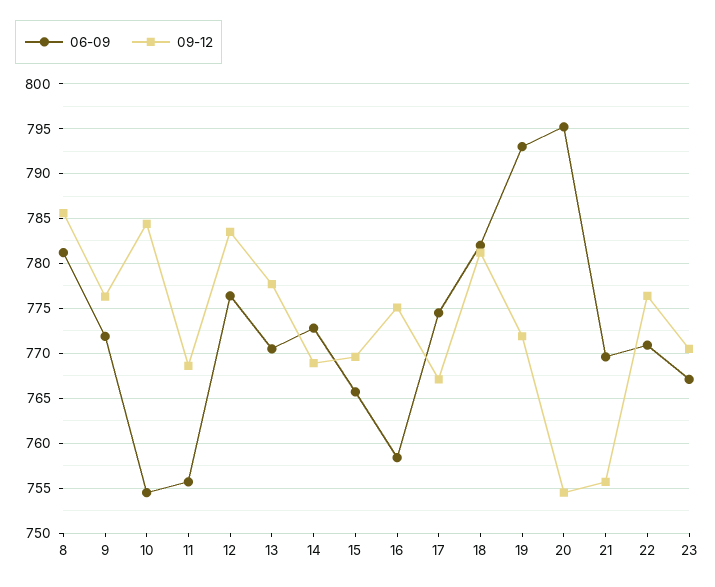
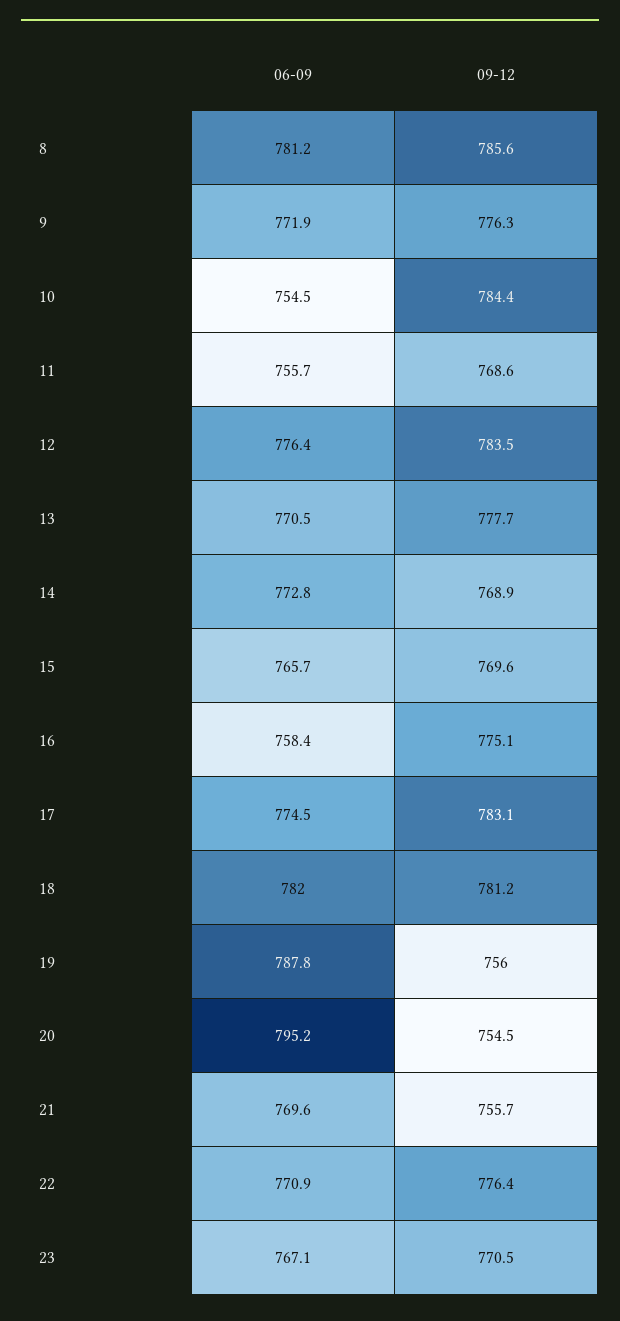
  {
    "06-09": {
      "8": 781.2,
      "9": 771.9,
      "10": 754.5,
      "11": 755.7,
      "12": 776.4,
      "13": 770.5,
      "14": 772.8,
      "15": 765.7,
      "16": 758.4,
      "17": 774.5,
      "18": 782,
-     "19": 793,
+     "19": 787.8,
      "20": 795.2,
      "21": 769.6,
      "22": 770.9,
      "23": 767.1
    },
    "09-12": {
      "8": 785.6,
      "9": 776.3,
      "10": 784.4,
      "11": 768.6,
      "12": 783.5,
      "13": 777.7,
      "14": 768.9,
      "15": 769.6,
      "16": 775.1,
-     "17": 767,
+     "17": 783.1,
      "18": 781.2,
-     "19": 772,
+     "19": 756,
      "20": 754.5,
      "21": 755.7,
      "22": 776.4,
      "23": 770.5
    }
  }

